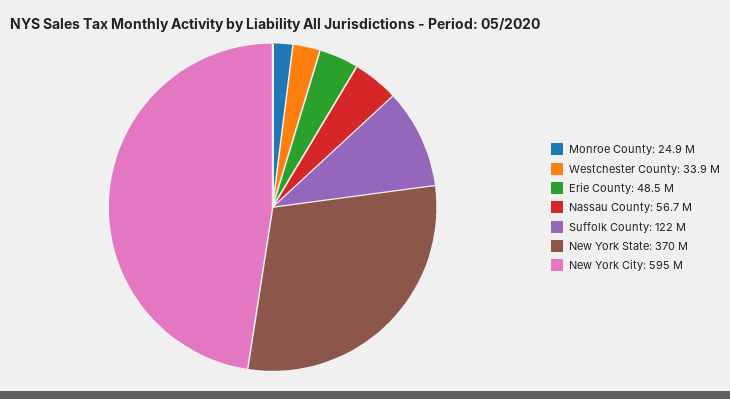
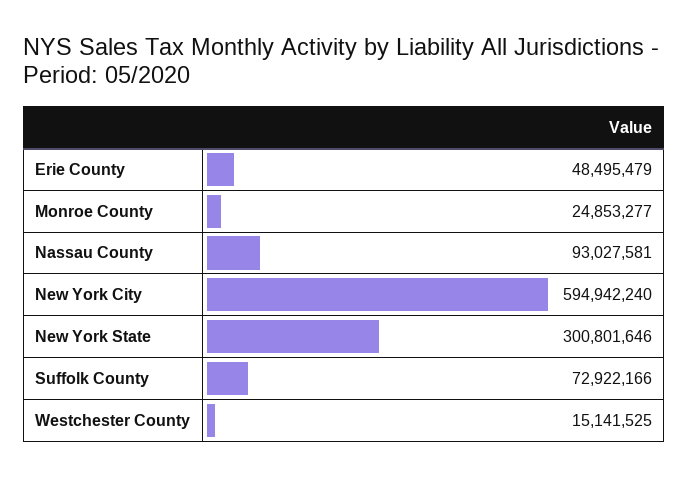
  {
    "Monroe County": 24853277,
-   "Westchester County": 33900000,
+   "Westchester County": 15141525,
    "Erie County": 48495479,
-   "Nassau County": 56700000,
+   "Nassau County": 93027581,
-   "Suffolk County": 122000000,
+   "Suffolk County": 72922166,
-   "New York State": 370000000,
+   "New York State": 300801646,
    "New York City": 594942240
  }

